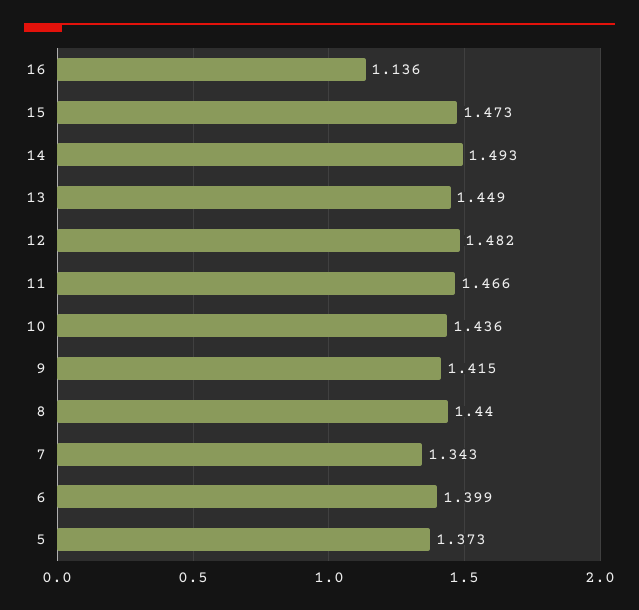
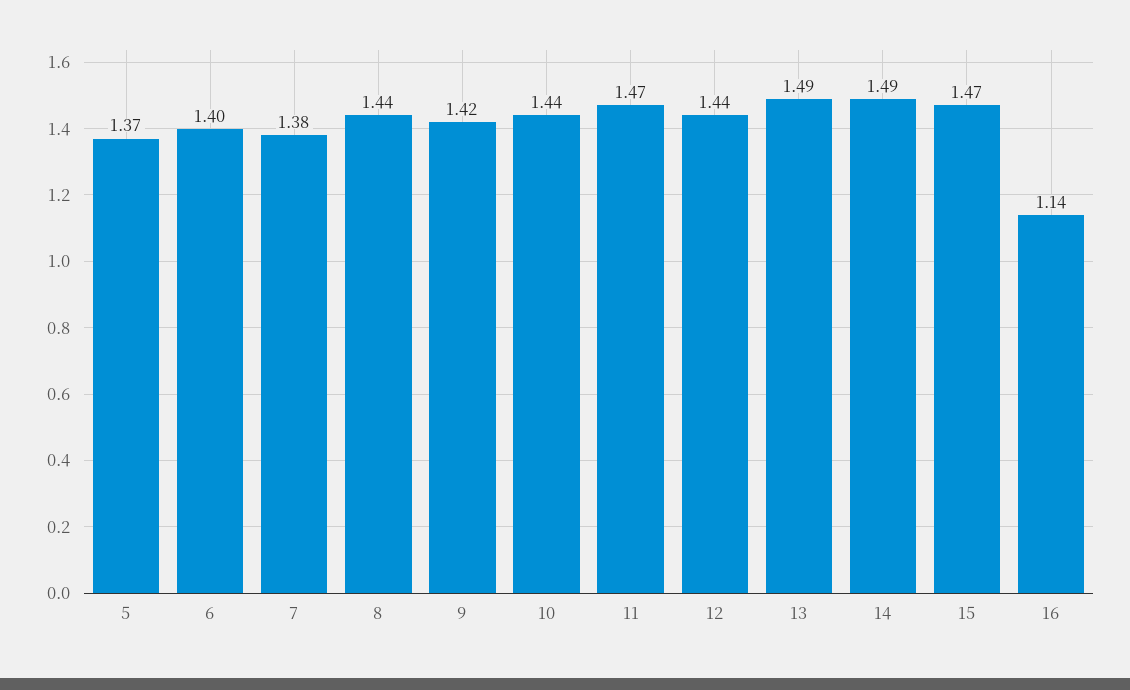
  {
    "16": 1.136,
    "15": 1.473,
    "14": 1.493,
-   "13": 1.449,
+   "13": 1.49,
-   "12": 1.482,
+   "12": 1.44,
    "11": 1.466,
    "10": 1.436,
    "9": 1.415,
    "8": 1.44,
-   "7": 1.343,
+   "7": 1.38,
    "6": 1.399,
    "5": 1.373
  }

